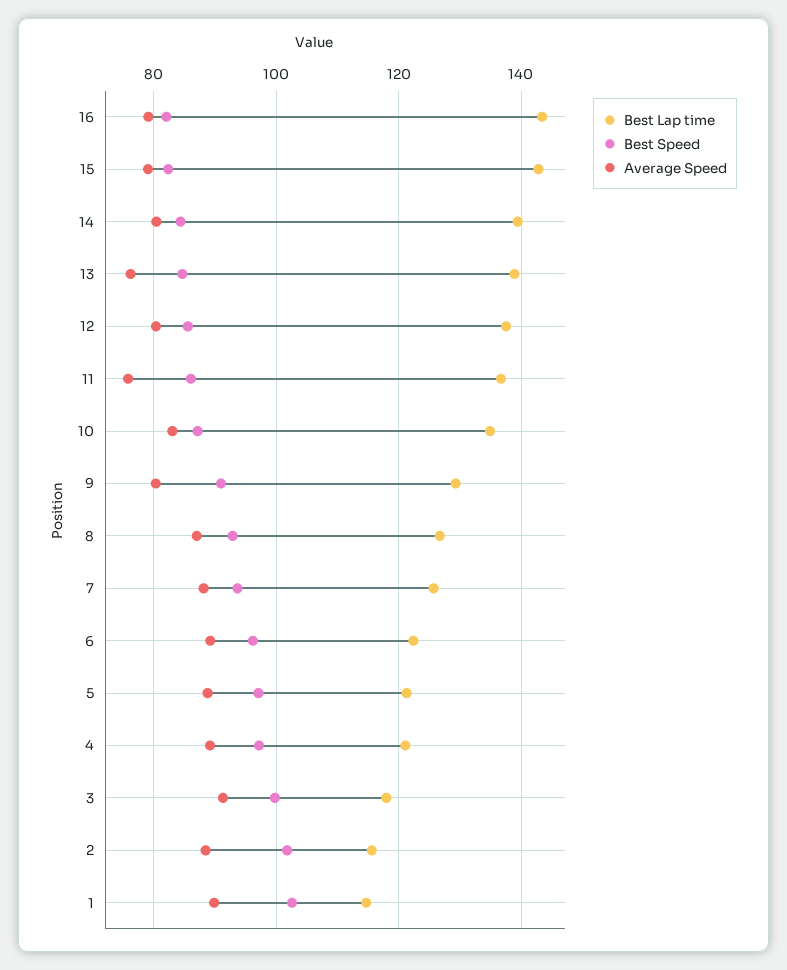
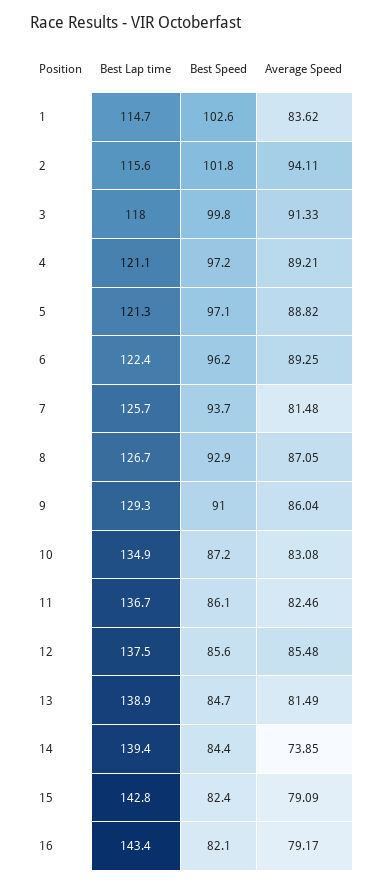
  {
    "Best Lap time": {
      "16": 143.4,
      "15": 142.8,
      "14": 139.4,
      "13": 138.9,
      "12": 137.5,
      "11": 136.7,
      "10": 134.9,
      "9": 129.3,
      "8": 126.7,
      "7": 125.7,
      "6": 122.4,
      "5": 121.3,
      "4": 121.1,
      "3": 118,
      "2": 115.6,
      "1": 114.7
    },
    "Best Speed": {
      "16": 82.1,
      "15": 82.4,
      "14": 84.4,
      "13": 84.7,
      "12": 85.6,
      "11": 86.1,
      "10": 87.2,
      "9": 91,
      "8": 92.9,
      "7": 93.7,
      "6": 96.2,
      "5": 97.1,
      "4": 97.2,
      "3": 99.8,
      "2": 101.8,
      "1": 102.6
    },
    "Average Speed": {
      "16": 79.17,
      "15": 79.09,
-     "14": 80,
+     "14": 73.85,
-     "13": 76,
+     "13": 81.49,
-     "12": 80,
+     "12": 85.48,
-     "11": 76,
+     "11": 82.46,
      "10": 83.08,
-     "9": 80,
+     "9": 86.04,
      "8": 87.05,
-     "7": 88,
+     "7": 81.48,
      "6": 89.25,
      "5": 88.82,
      "4": 89.21,
      "3": 91.33,
-     "2": 88,
+     "2": 94.11,
-     "1": 90
+     "1": 83.62
    }
  }

